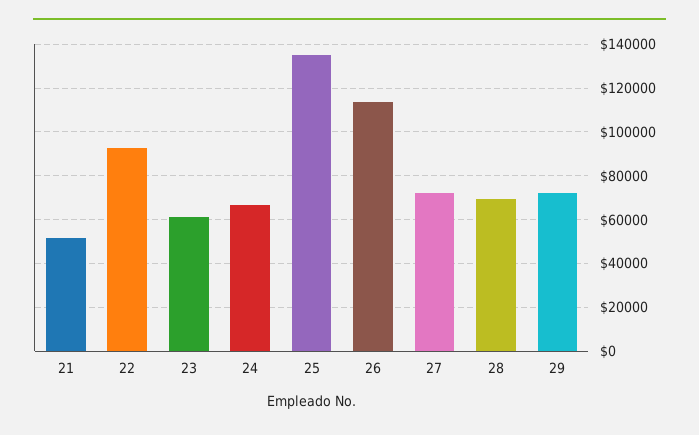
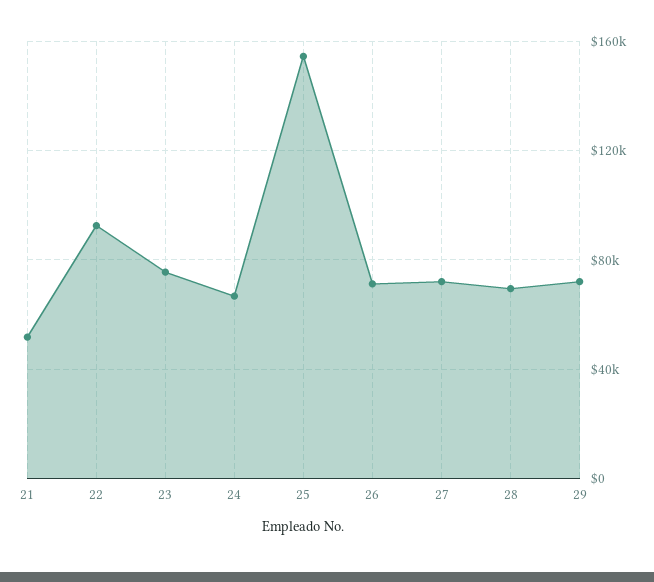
  {
    "21": 50000,
    "22": 95000,
-   "23": 60000,
+   "23": 75000,
    "24": 65000,
-   "25": 135000,
+   "25": 155000,
-   "26": 115000,
+   "26": 70000,
    "27": 70000,
    "28": 70000,
    "29": 70000
  }

